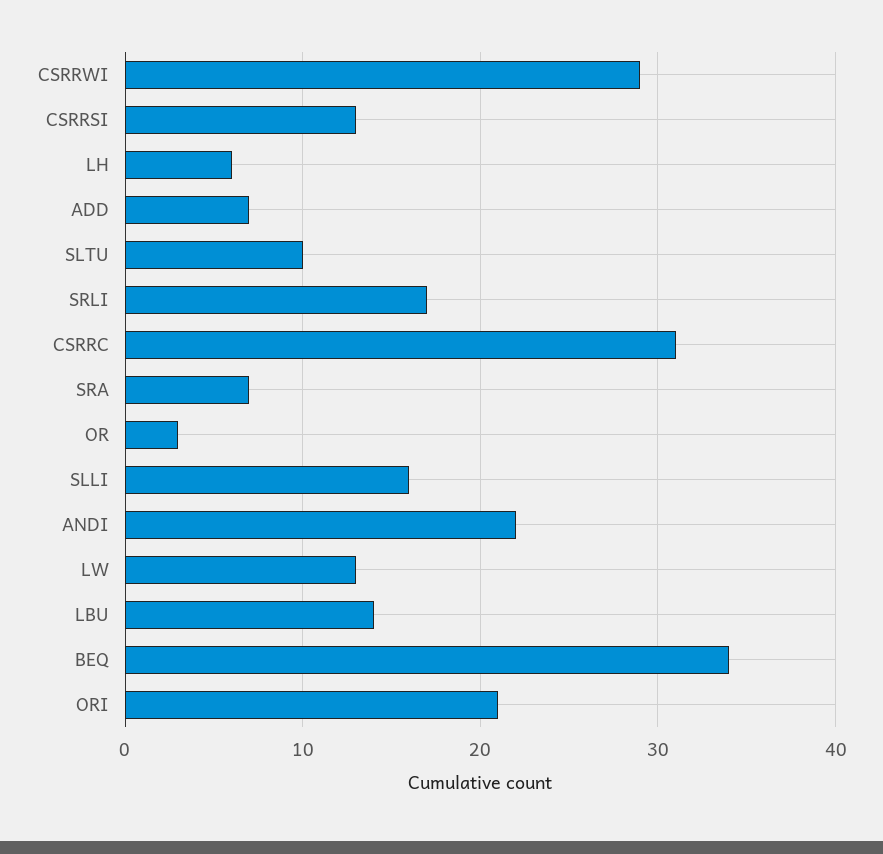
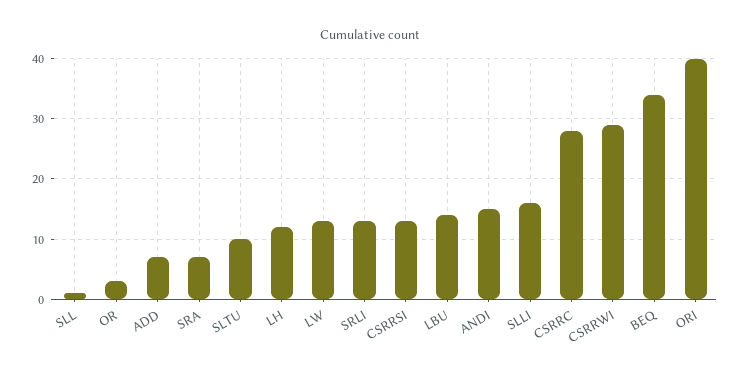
  {
    "CSRRWI": 29,
    "CSRRSI": 13,
-   "LH": 6,
+   "LH": 12,
    "ADD": 7,
    "SLTU": 10,
-   "SRLI": 17,
+   "SRLI": 13,
-   "CSRRC": 31,
+   "CSRRC": 28,
    "SRA": 7,
    "OR": 3,
    "SLLI": 16,
-   "ANDI": 22,
+   "ANDI": 15,
    "LW": 13,
    "LBU": 14,
    "BEQ": 34,
-   "ORI": 21
+   "ORI": 40,
+   "SLL": 1
  }

